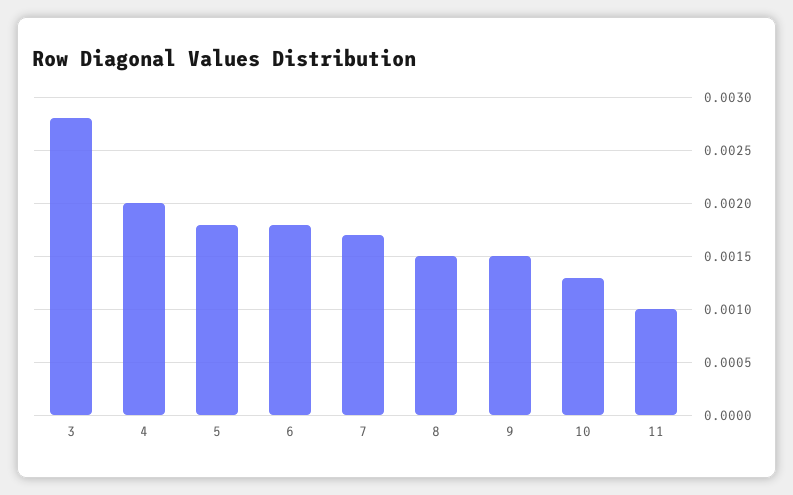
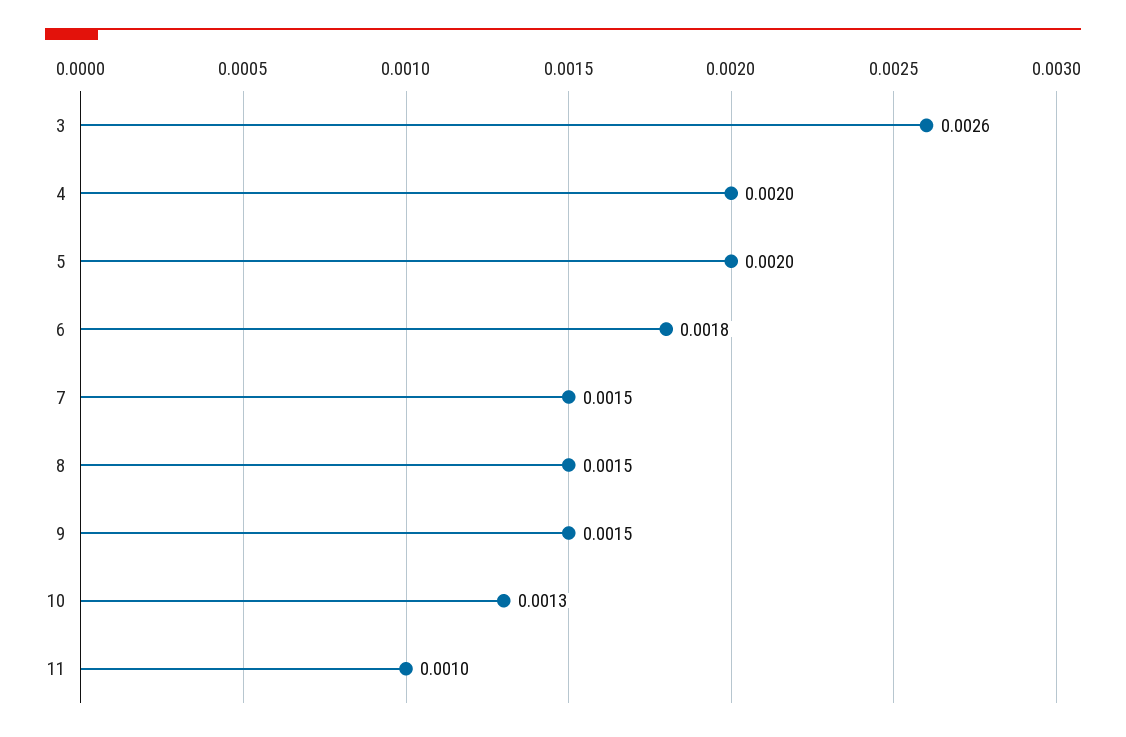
  {
-   "3": 0.0028,
+   "3": 0.0026,
    "4": 0.002,
-   "5": 0.0018,
+   "5": 0.002,
    "6": 0.0018,
-   "7": 0.0017,
+   "7": 0.0015,
    "8": 0.0015,
    "9": 0.0015,
    "10": 0.0013,
    "11": 0.001
  }

